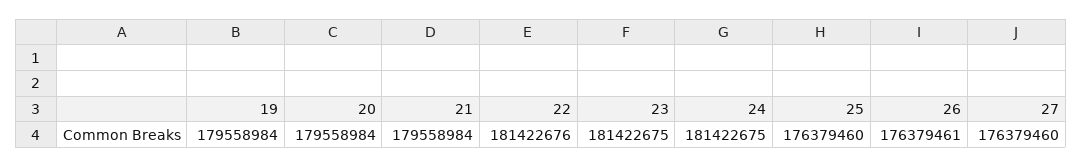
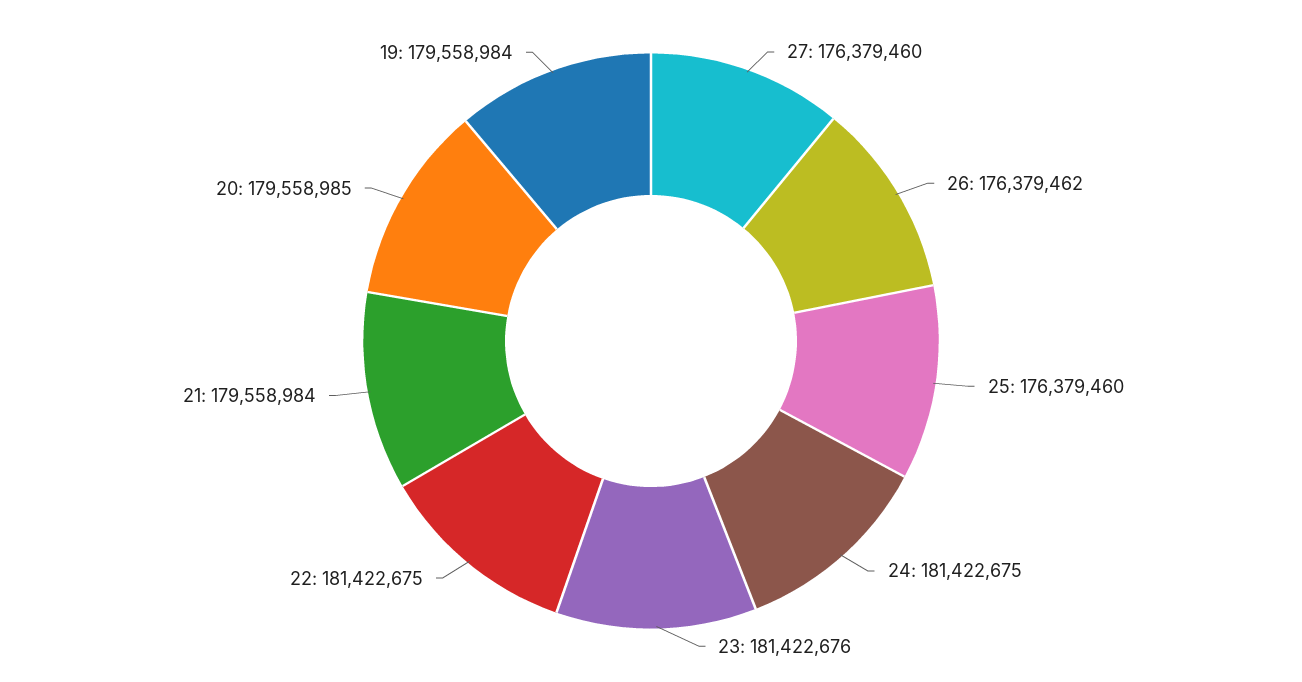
  {
    "19": 179558984,
-   "20": 179558984,
+   "20": 179558985,
    "21": 179558984,
-   "22": 181422676,
+   "22": 181422675,
-   "23": 181422675,
+   "23": 181422676,
    "24": 181422675,
    "25": 176379460,
-   "26": 176379461,
+   "26": 176379462,
    "27": 176379460
  }

